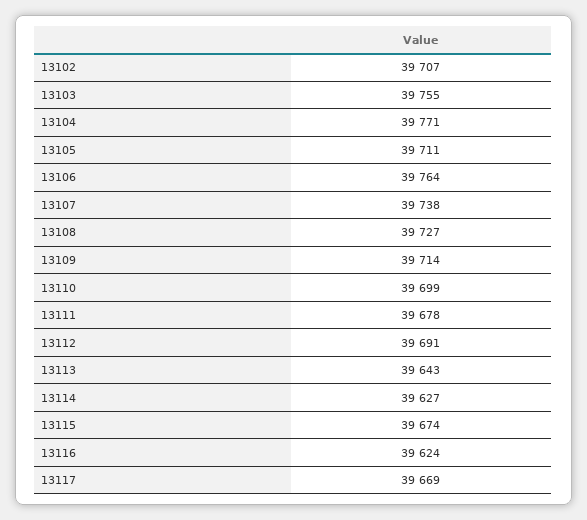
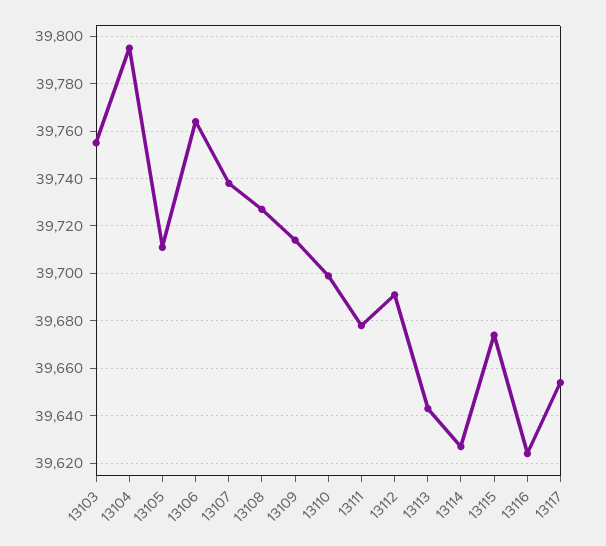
  {
-   "13102": 39707,
    "13103": 39755,
-   "13104": 39771,
+   "13104": 39795,
    "13105": 39711,
    "13106": 39764,
    "13107": 39738,
    "13108": 39727,
    "13109": 39714,
    "13110": 39699,
    "13111": 39678,
    "13112": 39691,
    "13113": 39643,
    "13114": 39627,
    "13115": 39674,
    "13116": 39624,
-   "13117": 39669
+   "13117": 39655
  }

